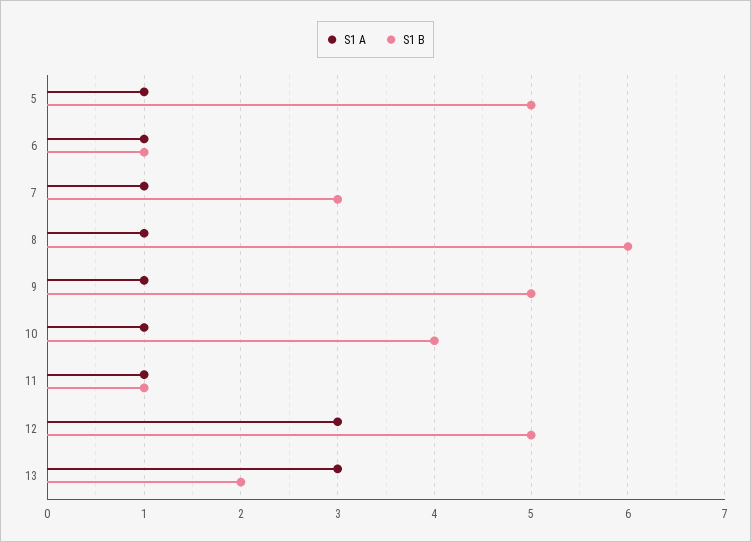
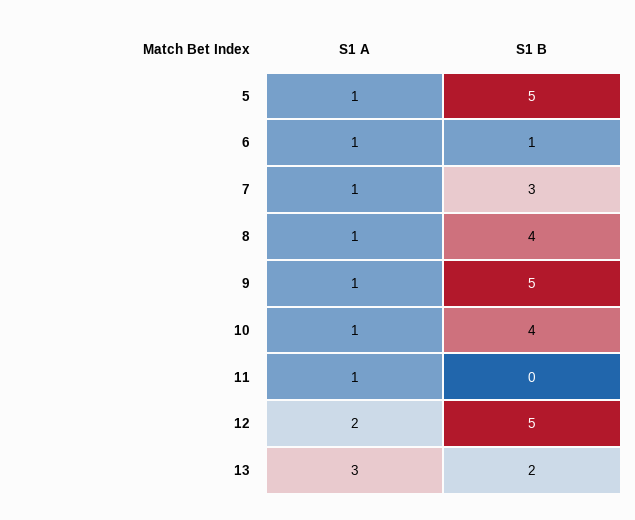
  {
    "S1 A": {
      "5": 1,
      "6": 1,
      "7": 1,
      "8": 1,
      "9": 1,
      "10": 1,
      "11": 1,
-     "12": 3,
+     "12": 2,
      "13": 3
    },
    "S1 B": {
      "5": 5,
      "6": 1,
      "7": 3,
-     "8": 6,
+     "8": 4,
      "9": 5,
      "10": 4,
-     "11": 1,
+     "11": 0,
      "12": 5,
      "13": 2
    }
  }

